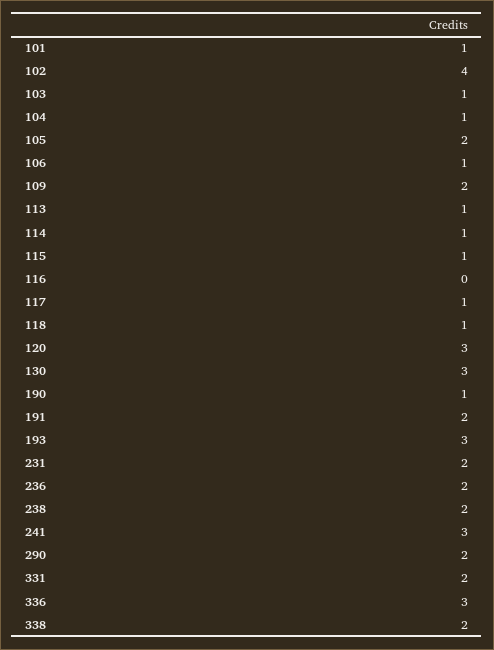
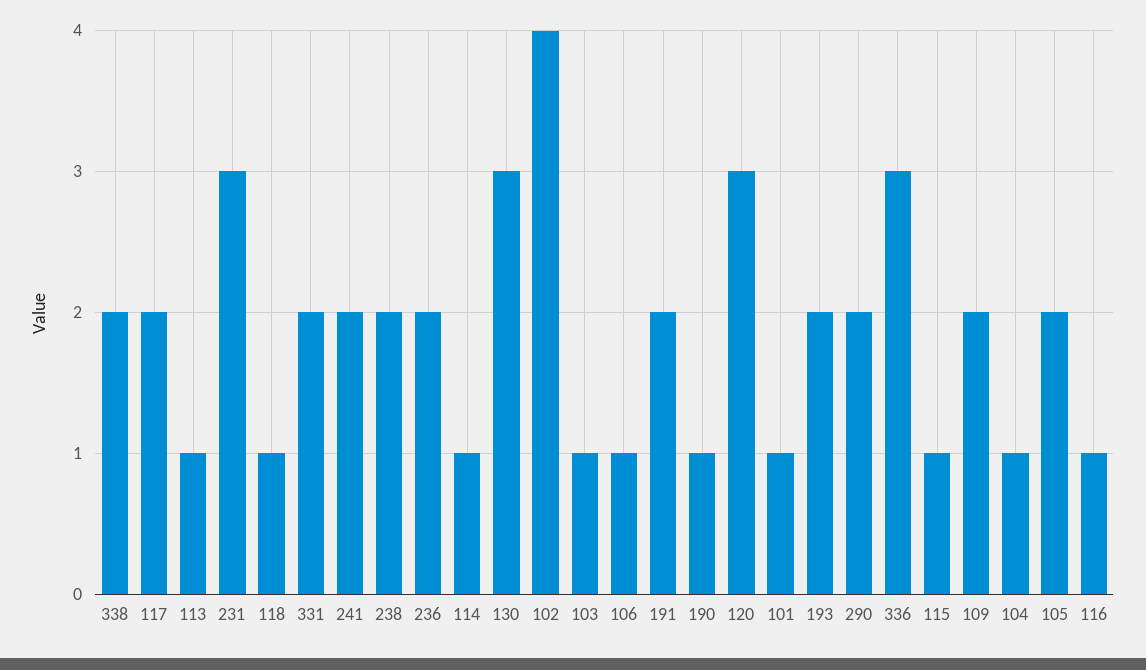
  {
    "101": 1,
    "102": 4,
    "103": 1,
    "104": 1,
    "105": 2,
    "106": 1,
    "109": 2,
    "113": 1,
    "114": 1,
    "115": 1,
-   "116": 0,
+   "116": 1,
-   "117": 1,
+   "117": 2,
    "118": 1,
    "120": 3,
    "130": 3,
    "190": 1,
    "191": 2,
-   "193": 3,
+   "193": 2,
-   "231": 2,
+   "231": 3,
    "236": 2,
    "238": 2,
-   "241": 3,
+   "241": 2,
    "290": 2,
    "331": 2,
    "336": 3,
    "338": 2
  }

